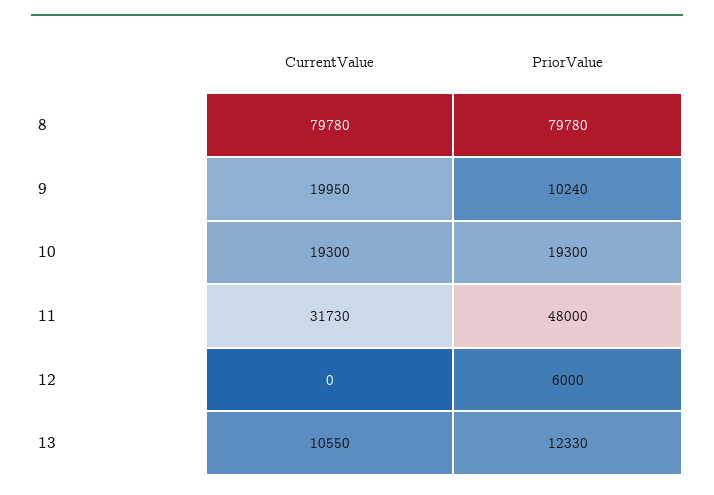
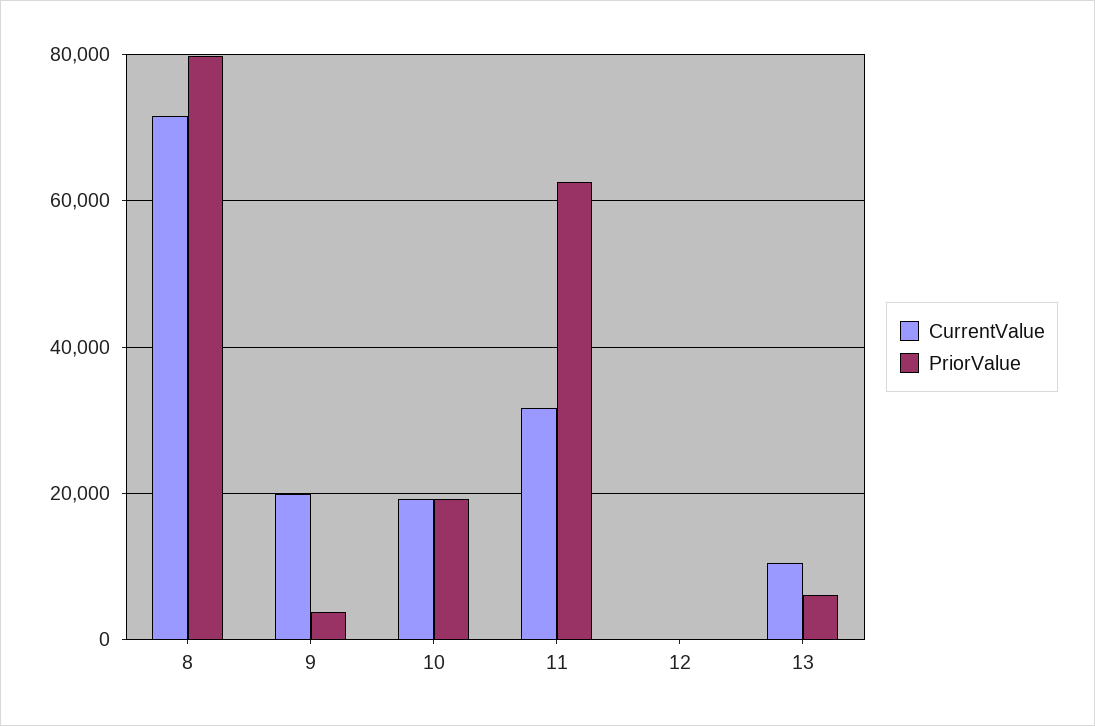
  {
    "CurrentValue": {
-     "8": 79780,
+     "8": 72000,
      "9": 19950,
      "10": 19300,
      "11": 31730,
      "12": 0,
      "13": 10550
    },
    "PriorValue": {
      "8": 79780,
-     "9": 10240,
+     "9": 4000,
      "10": 19300,
-     "11": 48000,
+     "11": 62000,
-     "12": 6000,
+     "12": 0,
-     "13": 12330
+     "13": 6000
    }
  }

